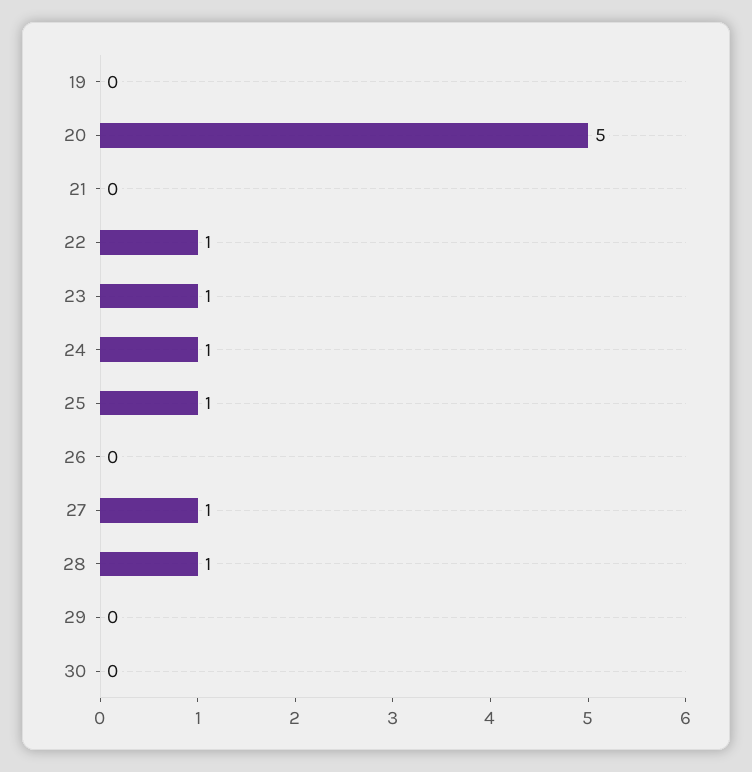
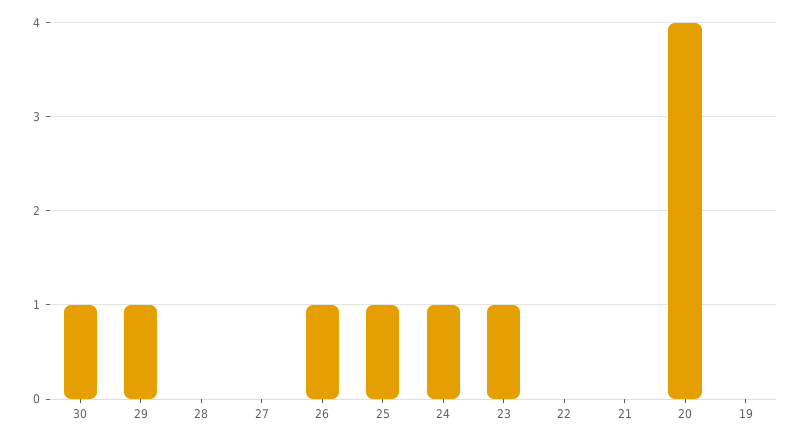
  {
    "19": 0,
-   "20": 5,
+   "20": 4,
    "21": 0,
-   "22": 1,
+   "22": 0,
    "23": 1,
    "24": 1,
    "25": 1,
-   "26": 0,
+   "26": 1,
-   "27": 1,
+   "27": 0,
-   "28": 1,
+   "28": 0,
-   "29": 0,
+   "29": 1,
-   "30": 0
+   "30": 1
  }

